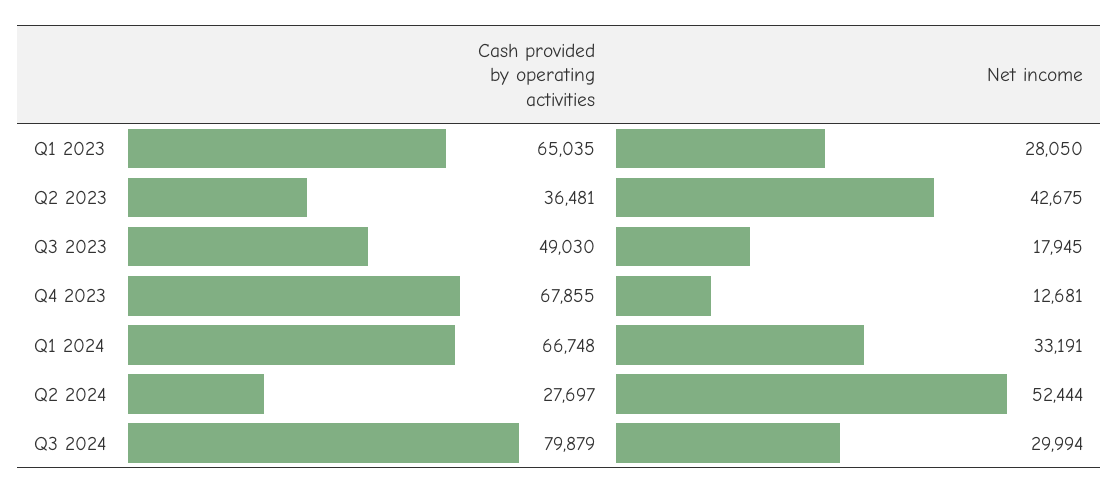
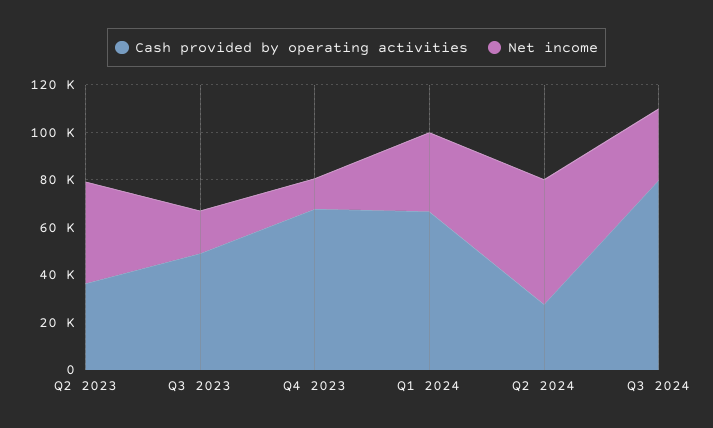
  {
    "Cash provided by operating activities": {
-     "Q1 2023": 65035,
      "Q2 2023": 36481,
      "Q3 2023": 49030,
      "Q4 2023": 67855,
      "Q1 2024": 66748,
      "Q2 2024": 27697,
      "Q3 2024": 79879
    },
    "Net income": {
-     "Q1 2023": 28050,
      "Q2 2023": 42675,
      "Q3 2023": 17945,
      "Q4 2023": 12681,
      "Q1 2024": 33191,
      "Q2 2024": 52444,
      "Q3 2024": 29994
    }
  }

